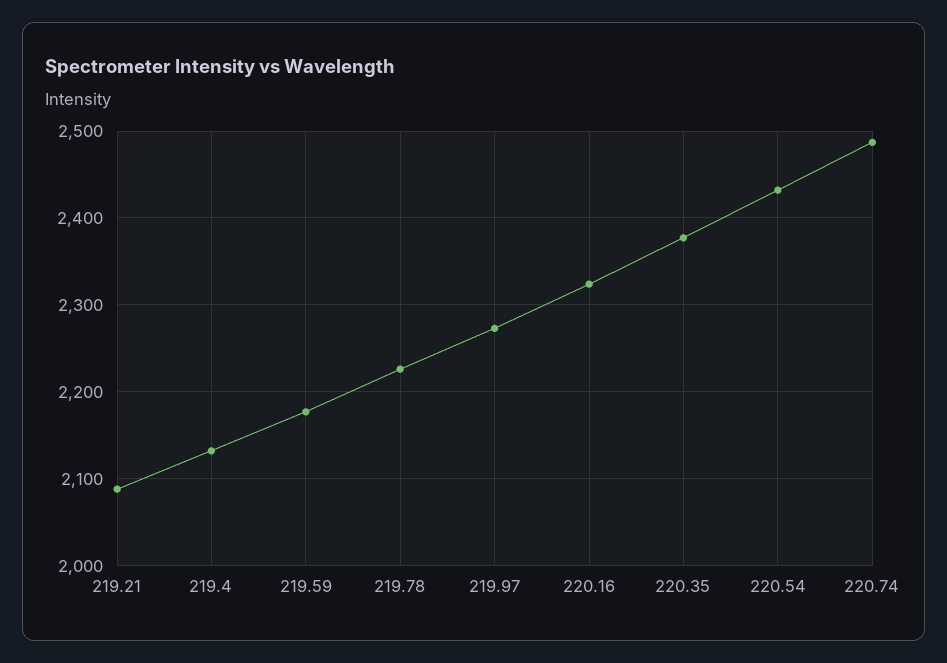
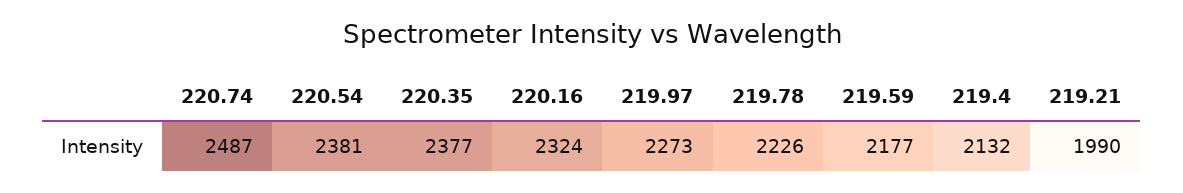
  {
-   "219.21": 2090,
+   "219.21": 1990,
    "219.4": 2132,
    "219.59": 2177,
    "219.78": 2226,
    "219.97": 2273,
    "220.16": 2324,
    "220.35": 2377,
-   "220.54": 2430,
+   "220.54": 2381,
    "220.74": 2487
  }

